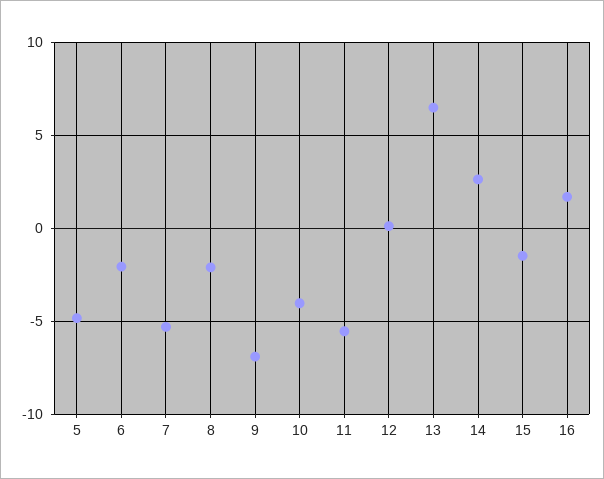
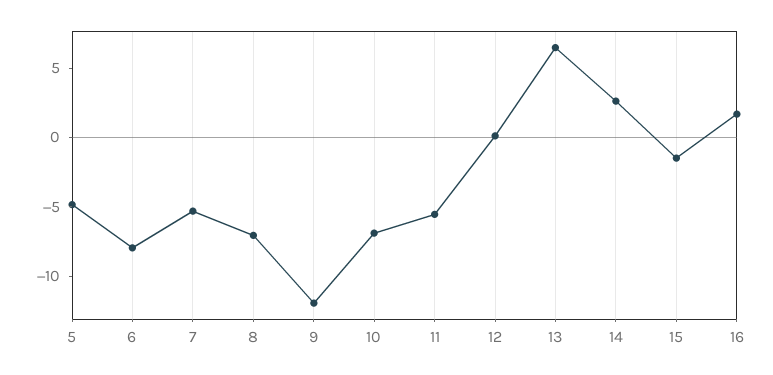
  {
    "5": -5,
-   "6": -2,
+   "6": -8,
    "7": -5.5,
-   "8": -2,
+   "8": -7,
-   "9": -7,
+   "9": -12,
-   "10": -4,
+   "10": -7,
    "11": -5.5,
    "12": 0,
    "13": 6.5,
    "14": 2.5,
    "15": -1.5,
    "16": 1.5
  }

